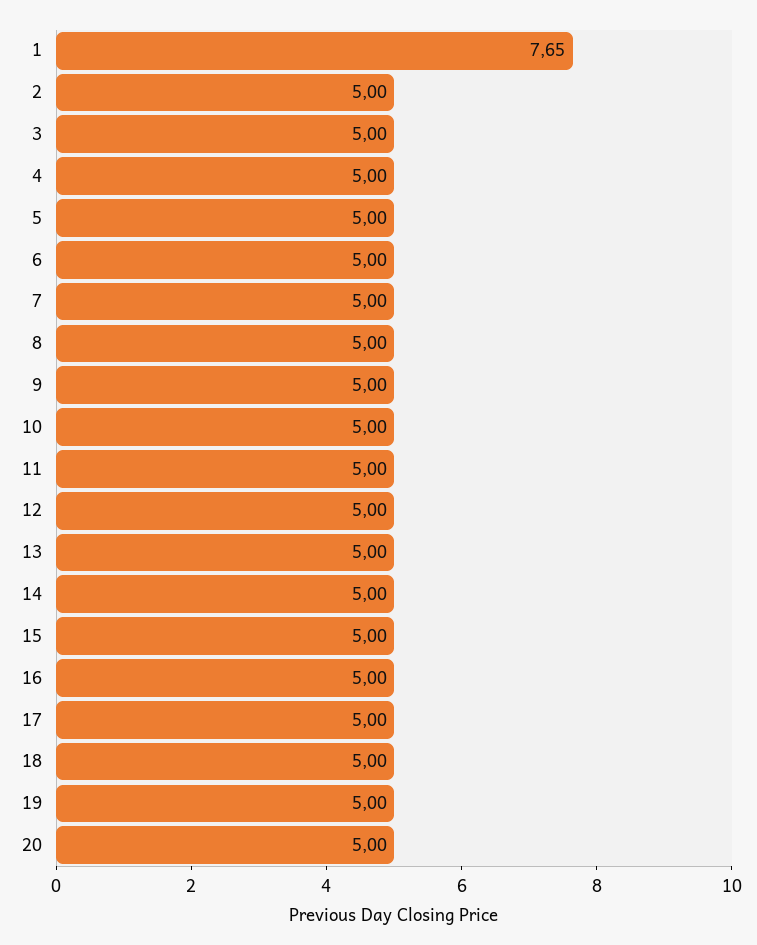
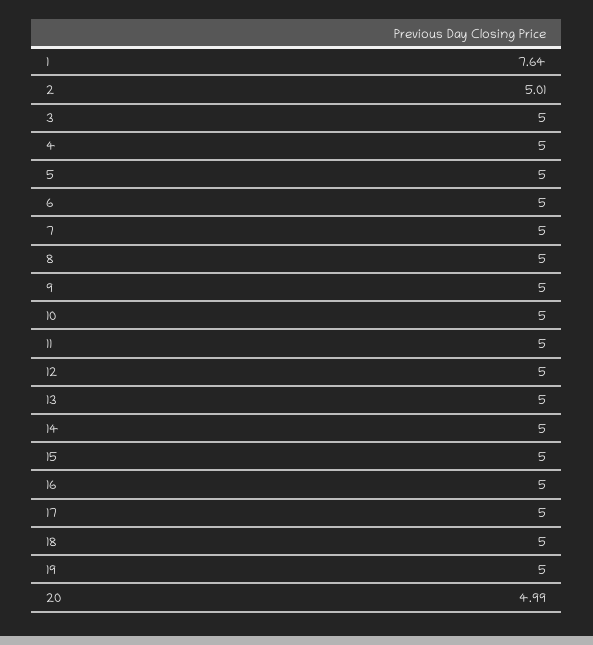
  {
-   "1": 7.65,
+   "1": 7.64,
-   "2": 5,
+   "2": 5.01,
    "3": 5,
    "4": 5,
    "5": 5,
    "6": 5,
    "7": 5,
    "8": 5,
    "9": 5,
    "10": 5,
    "11": 5,
    "12": 5,
    "13": 5,
    "14": 5,
    "15": 5,
    "16": 5,
    "17": 5,
    "18": 5,
    "19": 5,
-   "20": 5
+   "20": 4.99
  }

